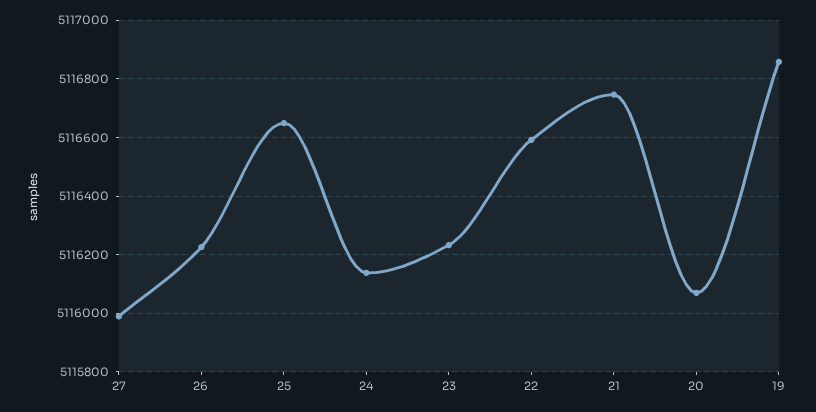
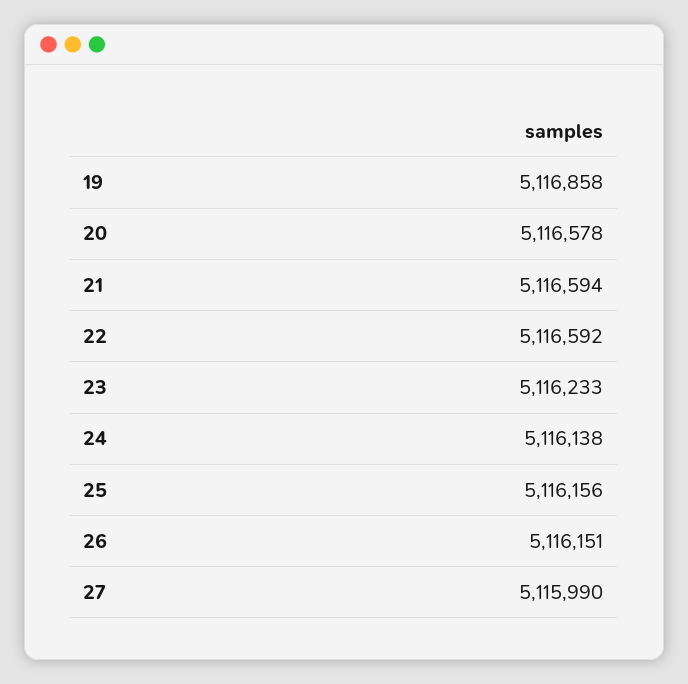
  {
    "27": 5115990,
-   "26": 5116225,
+   "26": 5116151,
-   "25": 5116650,
+   "25": 5116156,
    "24": 5116138,
    "23": 5116233,
    "22": 5116592,
-   "21": 5116750,
+   "21": 5116594,
-   "20": 5116075,
+   "20": 5116578,
    "19": 5116858
  }

